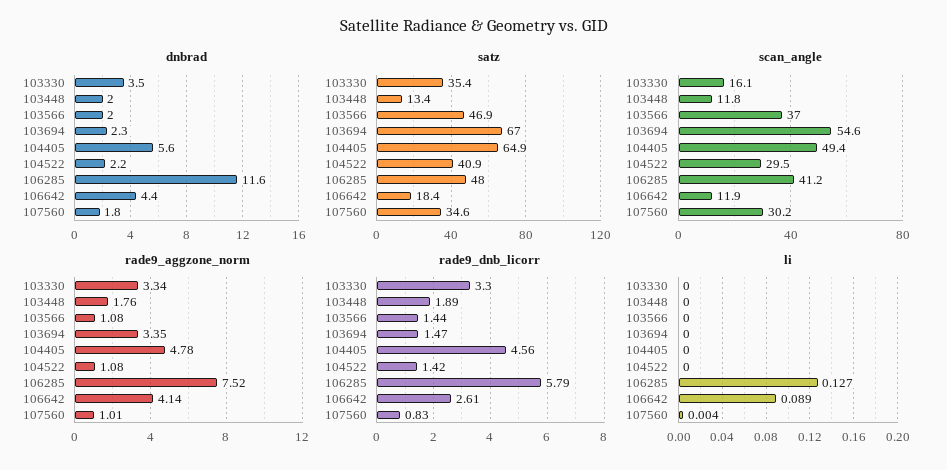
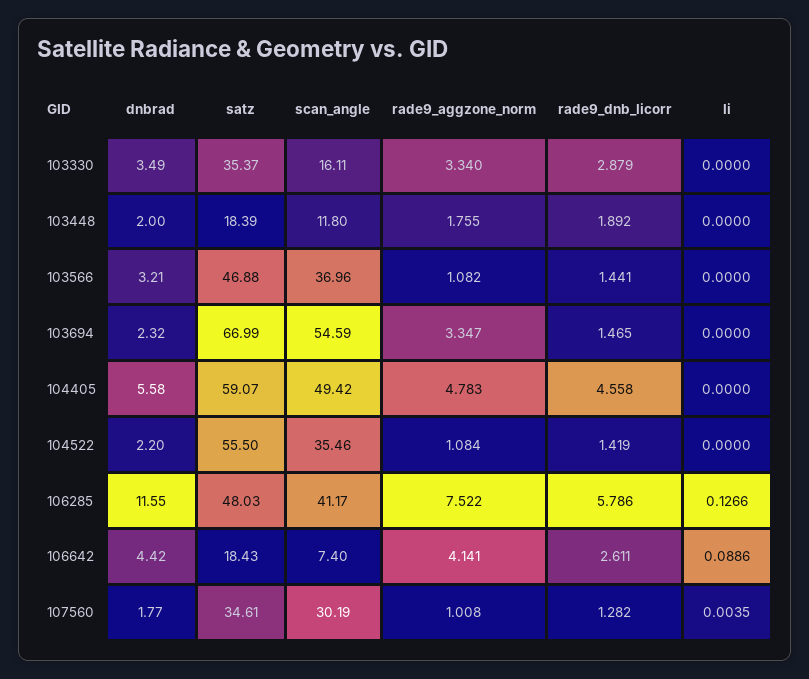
  {
    "dnbrad": {
      "103330": 3.49,
      "103448": 2,
-     "103566": 2,
+     "103566": 3.21,
      "103694": 2.32,
      "104405": 5.58,
      "104522": 2.2,
      "106285": 11.55,
      "106642": 4.42,
      "107560": 1.77
    },
    "satz": {
      "103330": 35.37,
-     "103448": 13.4,
+     "103448": 18.39,
      "103566": 46.88,
      "103694": 66.99,
-     "104405": 64.9,
+     "104405": 59.07,
-     "104522": 40.9,
+     "104522": 55.5,
      "106285": 48.03,
      "106642": 18.43,
      "107560": 34.61
    },
    "scan_angle": {
      "103330": 16.11,
      "103448": 11.8,
      "103566": 36.96,
      "103694": 54.59,
      "104405": 49.42,
-     "104522": 29.5,
+     "104522": 35.46,
      "106285": 41.17,
-     "106642": 11.9,
+     "106642": 7.4,
      "107560": 30.19
    },
    "rade9_aggzone_norm": {
      "103330": 3.34,
      "103448": 1.755,
      "103566": 1.082,
      "103694": 3.347,
      "104405": 4.783,
      "104522": 1.084,
      "106285": 7.522,
      "106642": 4.141,
      "107560": 1.008
    },
    "rade9_dnb_licorr": {
-     "103330": 3.3,
+     "103330": 2.879,
      "103448": 1.892,
      "103566": 1.441,
      "103694": 1.465,
      "104405": 4.558,
      "104522": 1.419,
      "106285": 5.786,
      "106642": 2.611,
-     "107560": 0.83
+     "107560": 1.282
    },
    "li": {
      "103330": 0,
      "103448": 0,
      "103566": 0,
      "103694": 0,
      "104405": 0,
      "104522": 0,
      "106285": 0.1266,
      "106642": 0.0886,
      "107560": 0.0035
    }
  }

